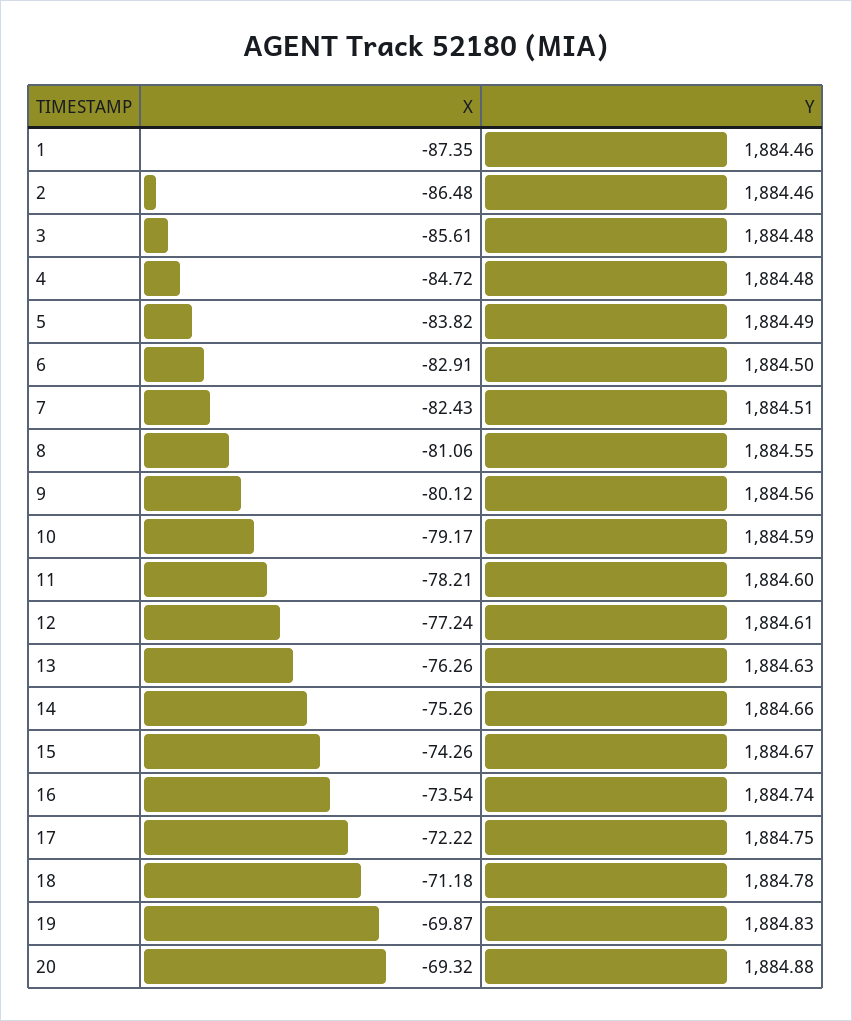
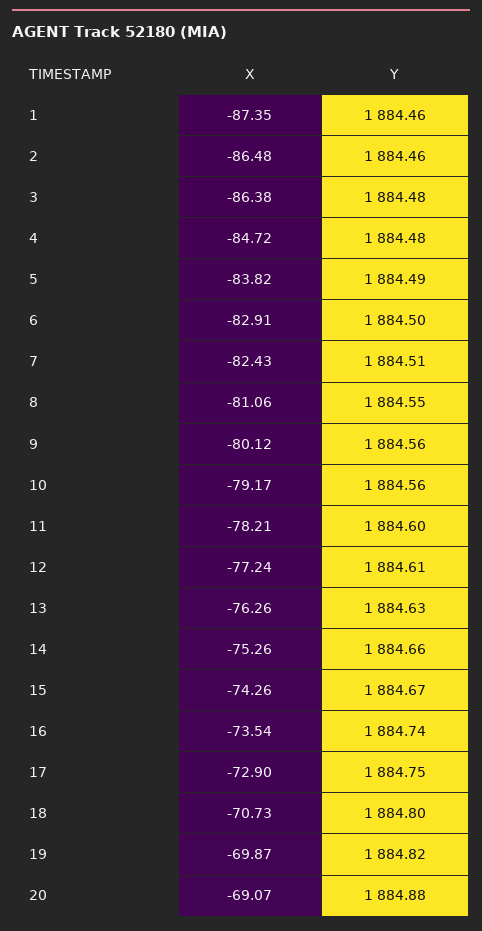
  {
    "X": {
      "1": -87.35,
      "2": -86.48,
-     "3": -85.61,
+     "3": -86.38,
      "4": -84.72,
      "5": -83.82,
      "6": -82.91,
      "7": -82.43,
      "8": -81.06,
      "9": -80.12,
      "10": -79.17,
      "11": -78.21,
      "12": -77.24,
      "13": -76.26,
      "14": -75.26,
      "15": -74.26,
      "16": -73.54,
-     "17": -72.22,
+     "17": -72.9,
-     "18": -71.18,
+     "18": -70.73,
      "19": -69.87,
-     "20": -69.32
+     "20": -69.07
    },
    "Y": {
      "1": 1884.46,
      "2": 1884.46,
      "3": 1884.48,
      "4": 1884.48,
      "5": 1884.49,
      "6": 1884.5,
      "7": 1884.51,
      "8": 1884.55,
      "9": 1884.56,
-     "10": 1884.59,
+     "10": 1884.56,
      "11": 1884.6,
      "12": 1884.61,
      "13": 1884.63,
      "14": 1884.66,
      "15": 1884.67,
      "16": 1884.74,
      "17": 1884.75,
-     "18": 1884.78,
+     "18": 1884.8,
-     "19": 1884.83,
+     "19": 1884.82,
      "20": 1884.88
    }
  }

